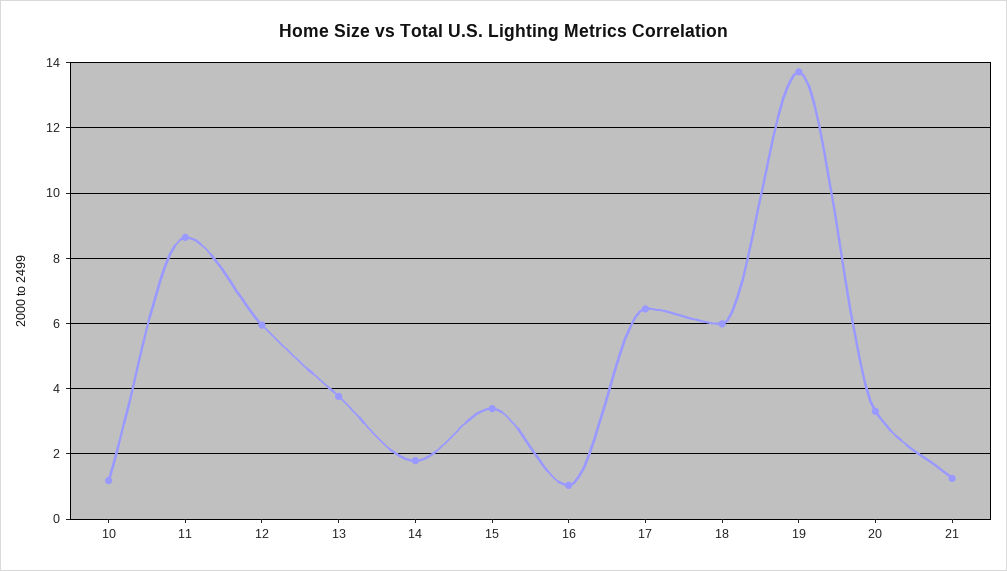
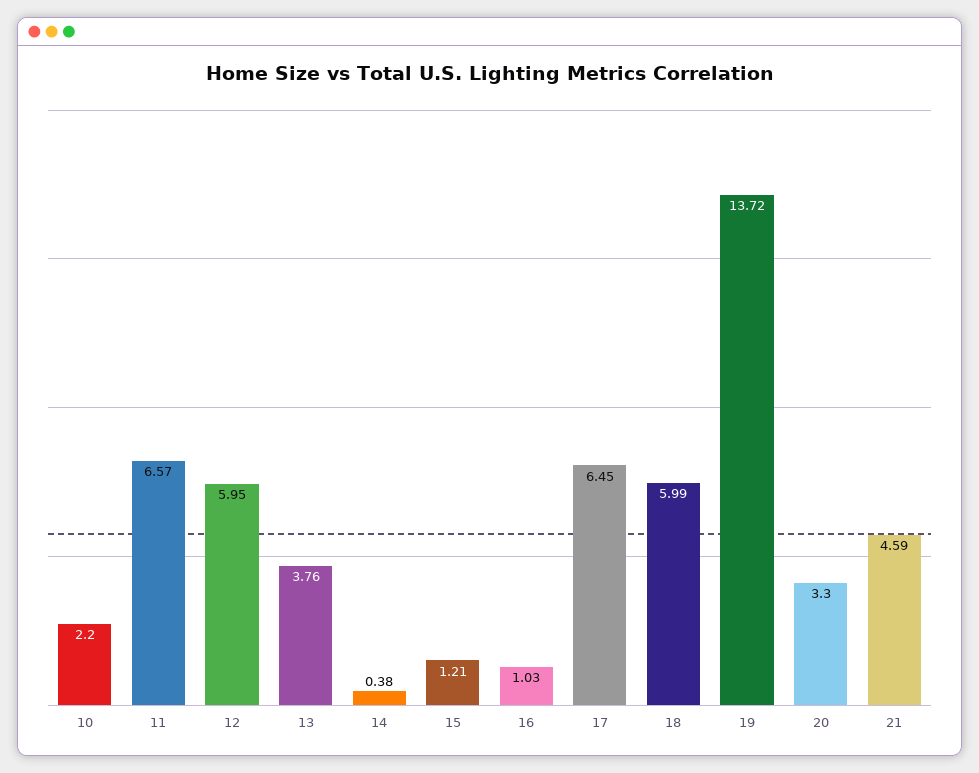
  {
-   "10": 1.2,
+   "10": 2.2,
-   "11": 8.6,
+   "11": 6.57,
    "12": 5.95,
    "13": 3.76,
-   "14": 1.8,
+   "14": 0.38,
-   "15": 3.4,
+   "15": 1.21,
    "16": 1.03,
    "17": 6.45,
    "18": 5.99,
    "19": 13.72,
    "20": 3.3,
-   "21": 1.2
+   "21": 4.59
  }

